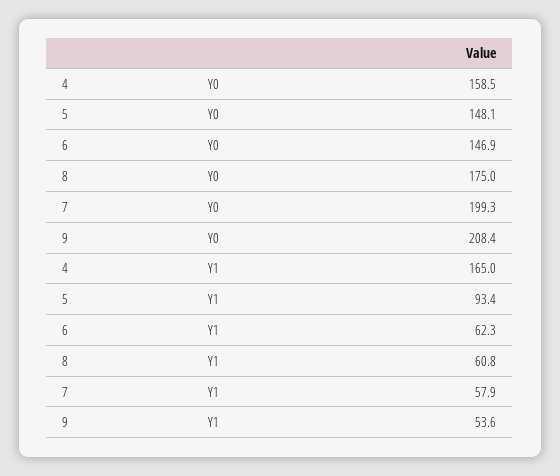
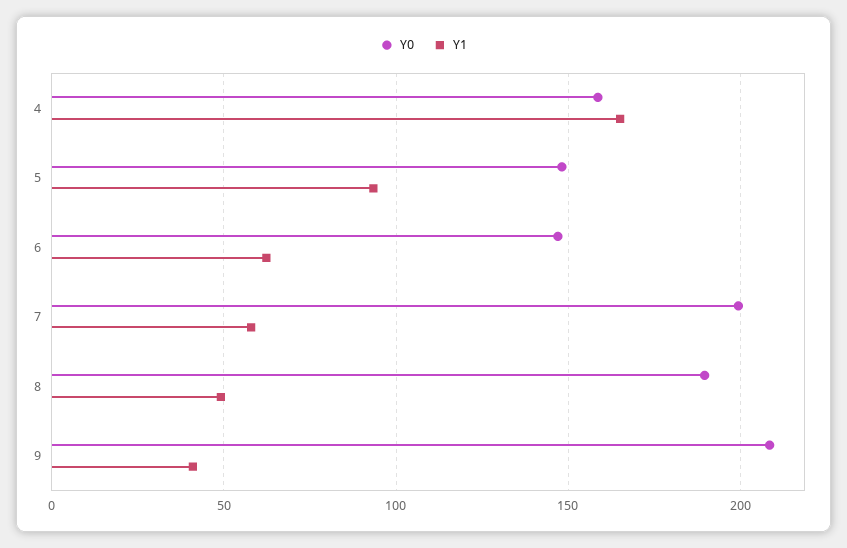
  {
    "Y0": {
      "4": 158.5,
      "5": 148.1,
      "6": 146.9,
-     "8": 175,
+     "8": 190,
      "7": 199.3,
      "9": 208.4
    },
    "Y1": {
      "4": 165,
      "5": 93.4,
      "6": 62.3,
-     "8": 60.8,
+     "8": 50,
      "7": 57.9,
-     "9": 53.6
+     "9": 40
    }
  }

